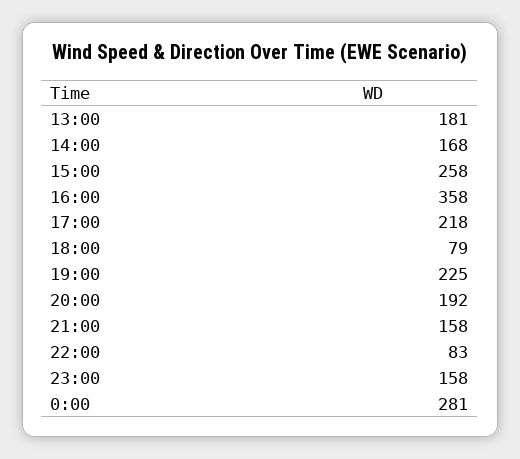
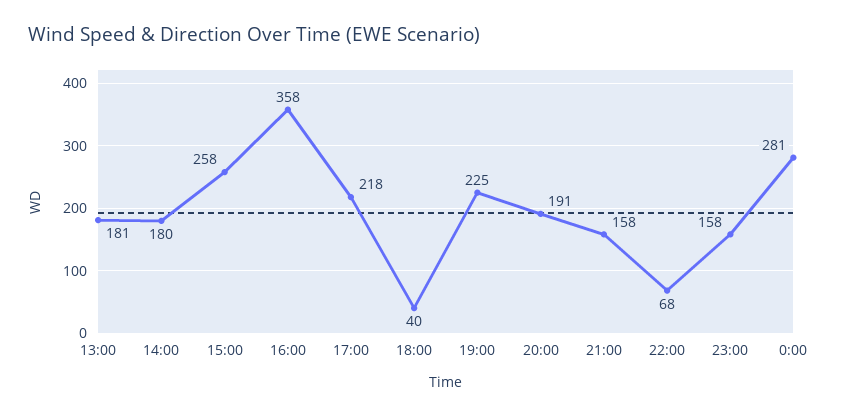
  {
    "13:00": 181,
-   "14:00": 168,
+   "14:00": 180,
    "15:00": 258,
    "16:00": 358,
    "17:00": 218,
-   "18:00": 79,
+   "18:00": 40,
    "19:00": 225,
-   "20:00": 192,
+   "20:00": 191,
    "21:00": 158,
-   "22:00": 83,
+   "22:00": 68,
    "23:00": 158,
    "0:00": 281
  }

